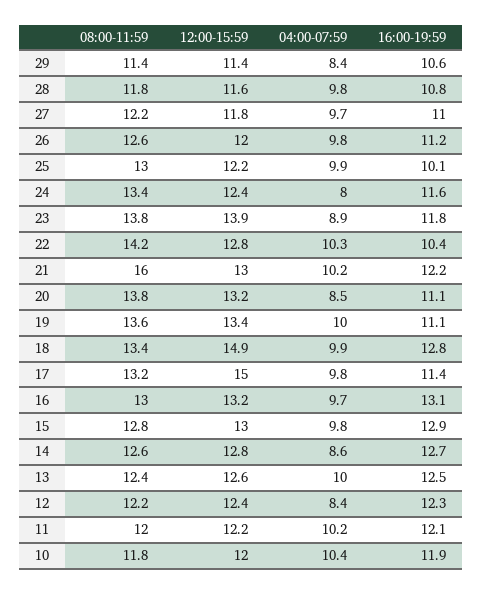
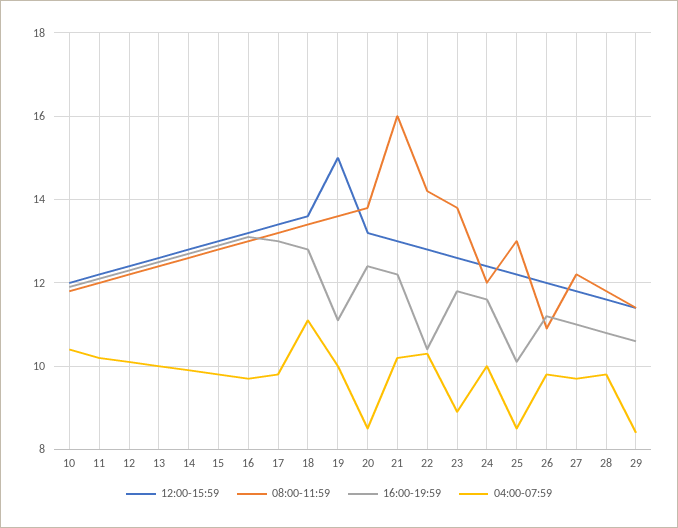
  {
    "08:00-11:59": {
      "29": 11.4,
      "28": 11.8,
      "27": 12.2,
-     "26": 12.6,
+     "26": 11,
      "25": 13,
-     "24": 13.4,
+     "24": 12,
      "23": 13.8,
      "22": 14.2,
      "21": 16,
      "20": 13.8,
      "19": 13.6,
      "18": 13.4,
      "17": 13.2,
      "16": 13,
      "15": 12.8,
      "14": 12.6,
      "13": 12.4,
      "12": 12.2,
      "11": 12,
      "10": 11.8
    },
    "12:00-15:59": {
      "29": 11.4,
      "28": 11.6,
      "27": 11.8,
      "26": 12,
      "25": 12.2,
      "24": 12.4,
-     "23": 13.9,
+     "23": 12.5,
      "22": 12.8,
      "21": 13,
      "20": 13.2,
-     "19": 13.4,
+     "19": 15,
-     "18": 14.9,
+     "18": 13.5,
-     "17": 15,
+     "17": 13.5,
      "16": 13.2,
      "15": 13,
      "14": 12.8,
      "13": 12.6,
      "12": 12.4,
      "11": 12.2,
      "10": 12
    },
    "04:00-07:59": {
      "29": 8.4,
      "28": 9.8,
      "27": 9.7,
      "26": 9.8,
-     "25": 9.9,
+     "25": 8.5,
-     "24": 8,
+     "24": 10,
      "23": 8.9,
      "22": 10.3,
      "21": 10.2,
      "20": 8.5,
      "19": 10,
-     "18": 9.9,
+     "18": 11,
      "17": 9.8,
      "16": 9.7,
      "15": 9.8,
-     "14": 8.6,
+     "14": 10,
      "13": 10,
-     "12": 8.4,
+     "12": 10,
      "11": 10.2,
      "10": 10.4
    },
    "16:00-19:59": {
      "29": 10.6,
      "28": 10.8,
      "27": 11,
      "26": 11.2,
      "25": 10.1,
      "24": 11.6,
      "23": 11.8,
      "22": 10.4,
      "21": 12.2,
-     "20": 11.1,
+     "20": 12.5,
      "19": 11.1,
      "18": 12.8,
-     "17": 11.4,
+     "17": 13,
      "16": 13.1,
      "15": 12.9,
      "14": 12.7,
      "13": 12.5,
      "12": 12.3,
      "11": 12.1,
      "10": 11.9
    }
  }

